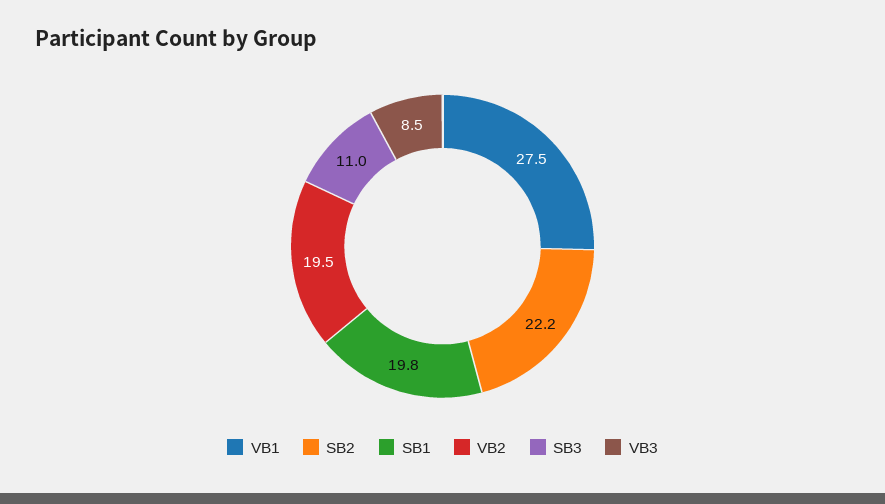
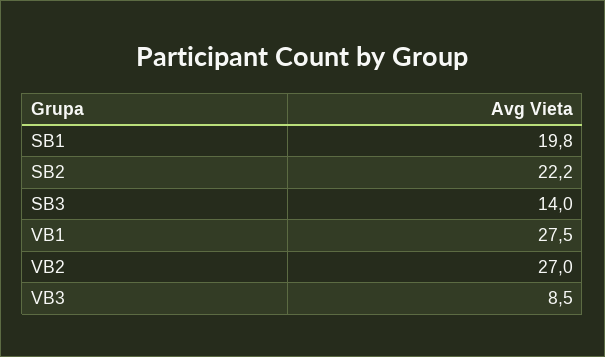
  {
    "VB1": 27.5,
    "SB2": 22.2,
    "SB1": 19.8,
-   "VB2": 19.5,
+   "VB2": 27,
-   "SB3": 11,
+   "SB3": 14,
    "VB3": 8.5
  }

